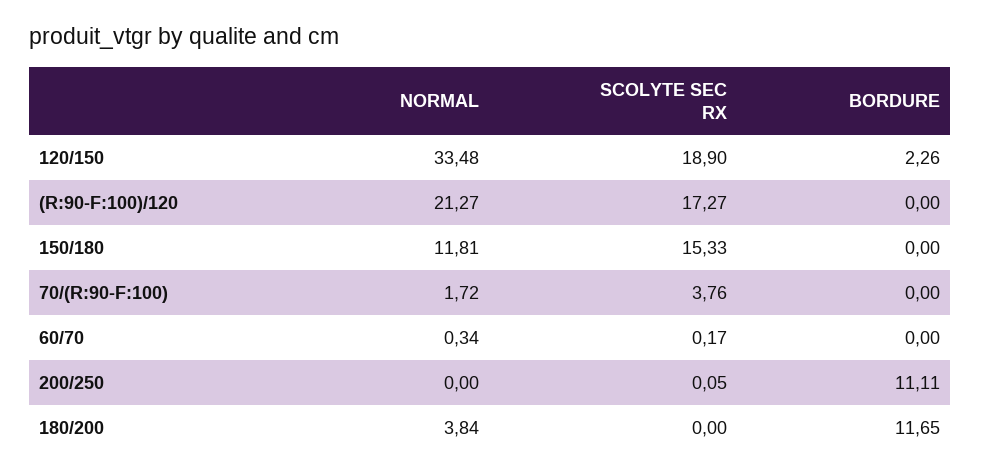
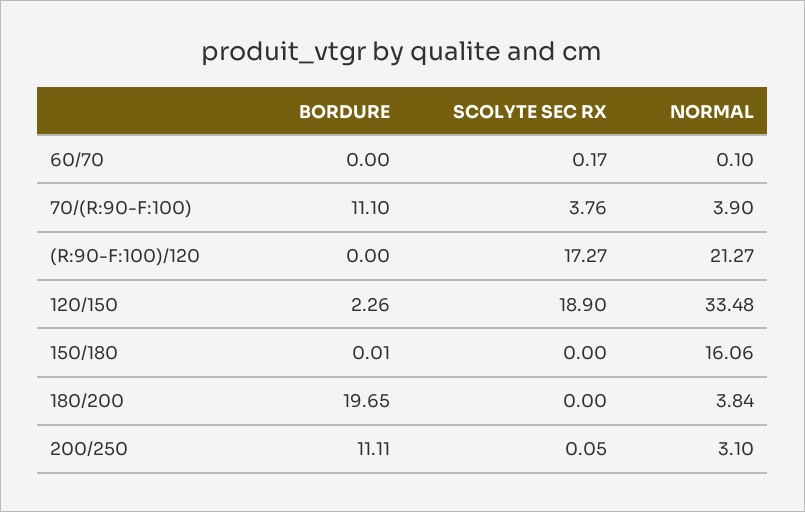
  {
    "NORMAL": {
      "120/150": 33.48,
      "(R:90-F:100)/120": 21.27,
-     "150/180": 11.81,
+     "150/180": 16.06,
-     "70/(R:90-F:100)": 1.72,
+     "70/(R:90-F:100)": 3.9,
-     "60/70": 0.34,
+     "60/70": 0.1,
-     "200/250": 0,
+     "200/250": 3.1,
      "180/200": 3.84
    },
    "SCOLYTE SEC RX": {
      "120/150": 18.9,
      "(R:90-F:100)/120": 17.27,
-     "150/180": 15.33,
+     "150/180": 0,
      "70/(R:90-F:100)": 3.76,
      "60/70": 0.17,
      "200/250": 0.05,
      "180/200": 0
    },
    "BORDURE": {
      "120/150": 2.26,
      "(R:90-F:100)/120": 0,
-     "150/180": 0,
+     "150/180": 0.01,
-     "70/(R:90-F:100)": 0,
+     "70/(R:90-F:100)": 11.1,
      "60/70": 0,
      "200/250": 11.11,
-     "180/200": 11.65
+     "180/200": 19.65
    }
  }

